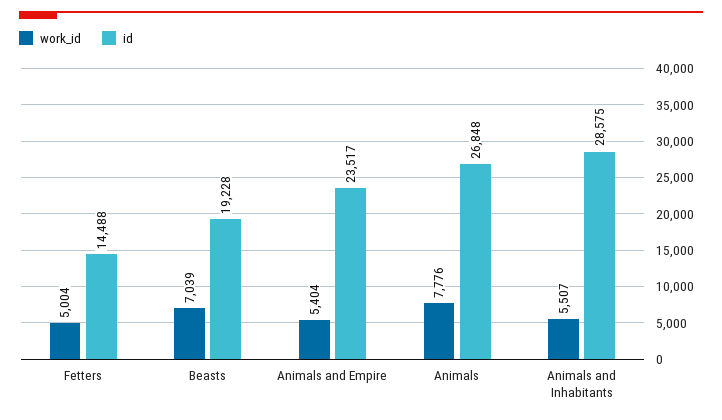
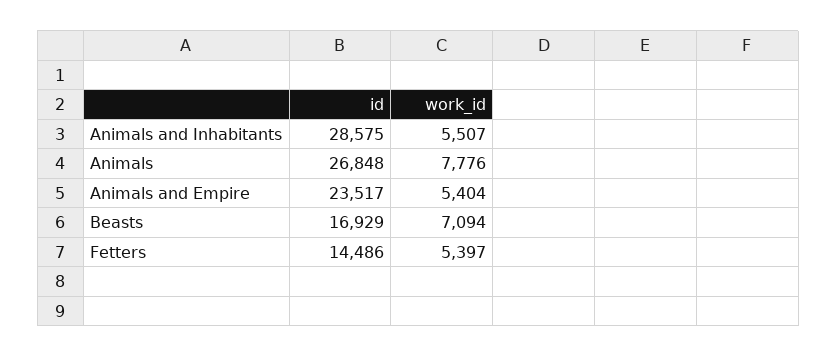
  {
    "work_id": {
-     "Fetters": 5004,
+     "Fetters": 5397,
-     "Beasts": 7039,
+     "Beasts": 7094,
      "Animals and Empire": 5404,
      "Animals": 7776,
      "Animals and Inhabitants": 5507
    },
    "id": {
-     "Fetters": 14488,
+     "Fetters": 14486,
-     "Beasts": 19228,
+     "Beasts": 16929,
      "Animals and Empire": 23517,
      "Animals": 26848,
      "Animals and Inhabitants": 28575
    }
  }

